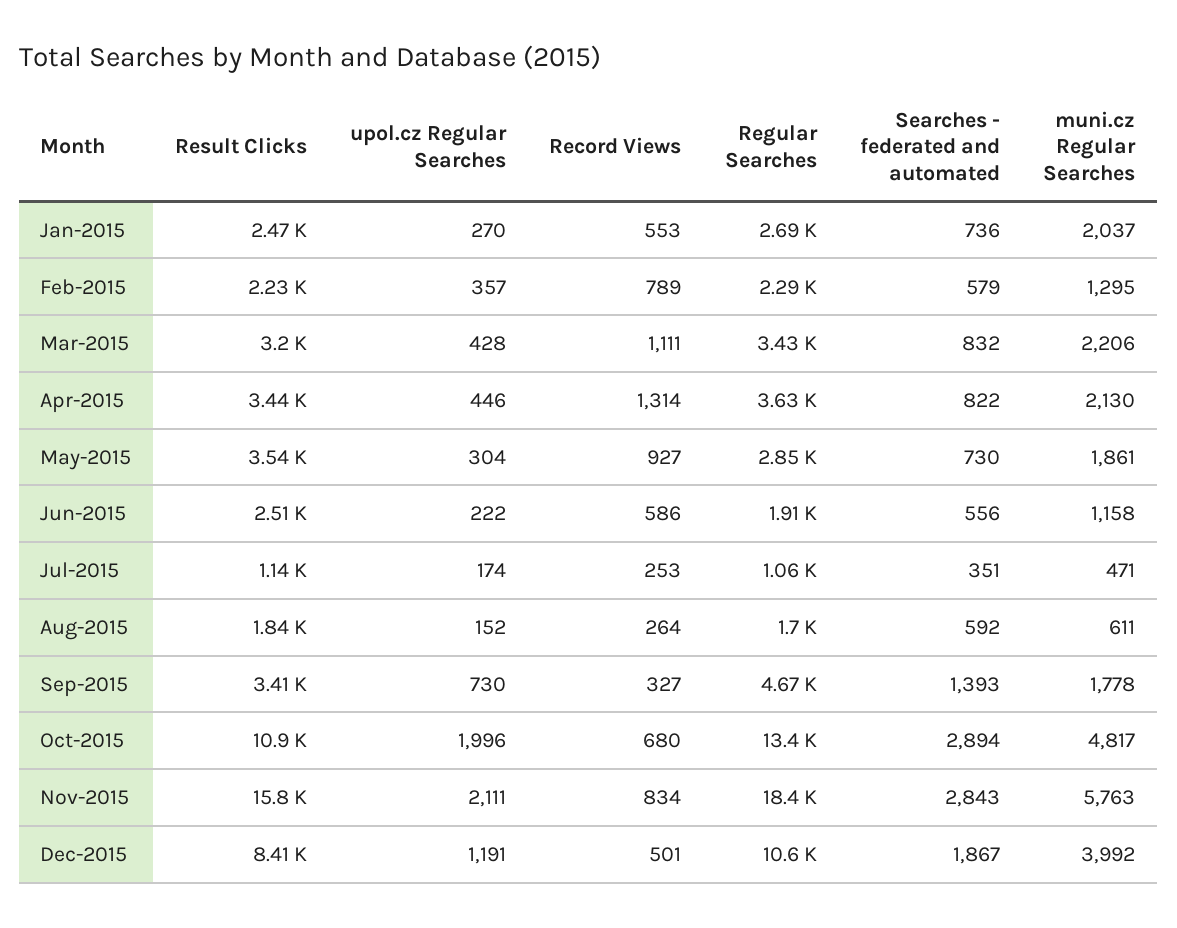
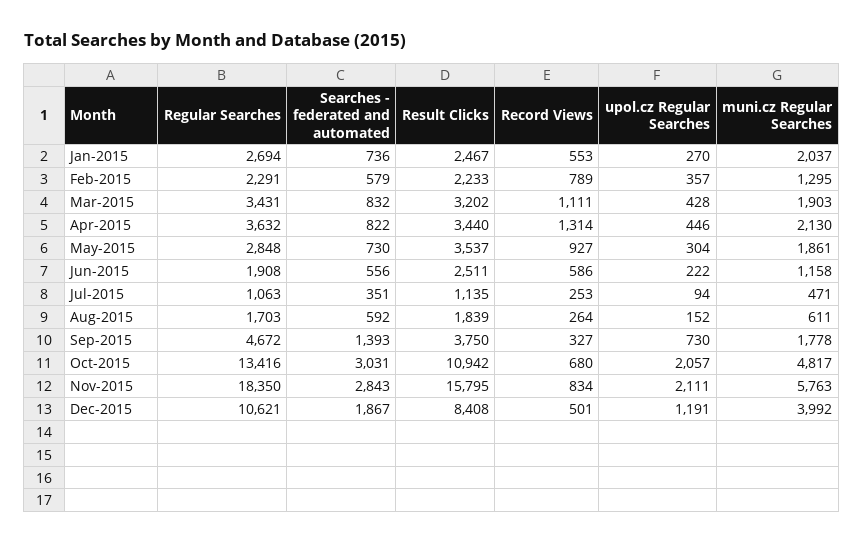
  {
    "Result Clicks": {
      "Jan-2015": 2467,
      "Feb-2015": 2233,
      "Mar-2015": 3202,
      "Apr-2015": 3440,
      "May-2015": 3537,
      "Jun-2015": 2511,
      "Jul-2015": 1135,
      "Aug-2015": 1839,
-     "Sep-2015": 3410,
+     "Sep-2015": 3750,
      "Oct-2015": 10942,
      "Nov-2015": 15795,
      "Dec-2015": 8408
    },
    "upol.cz Regular Searches": {
      "Jan-2015": 270,
      "Feb-2015": 357,
      "Mar-2015": 428,
      "Apr-2015": 446,
      "May-2015": 304,
      "Jun-2015": 222,
-     "Jul-2015": 174,
+     "Jul-2015": 94,
      "Aug-2015": 152,
      "Sep-2015": 730,
-     "Oct-2015": 1996,
+     "Oct-2015": 2057,
      "Nov-2015": 2111,
      "Dec-2015": 1191
    },
    "Record Views": {
      "Jan-2015": 553,
      "Feb-2015": 789,
      "Mar-2015": 1111,
      "Apr-2015": 1314,
      "May-2015": 927,
      "Jun-2015": 586,
      "Jul-2015": 253,
      "Aug-2015": 264,
      "Sep-2015": 327,
      "Oct-2015": 680,
      "Nov-2015": 834,
      "Dec-2015": 501
    },
    "Regular Searches": {
      "Jan-2015": 2694,
      "Feb-2015": 2291,
      "Mar-2015": 3431,
      "Apr-2015": 3632,
      "May-2015": 2848,
      "Jun-2015": 1908,
      "Jul-2015": 1063,
      "Aug-2015": 1703,
      "Sep-2015": 4672,
      "Oct-2015": 13416,
      "Nov-2015": 18350,
      "Dec-2015": 10621
    },
    "Searches - federated and automated": {
      "Jan-2015": 736,
      "Feb-2015": 579,
      "Mar-2015": 832,
      "Apr-2015": 822,
      "May-2015": 730,
      "Jun-2015": 556,
      "Jul-2015": 351,
      "Aug-2015": 592,
      "Sep-2015": 1393,
-     "Oct-2015": 2894,
+     "Oct-2015": 3031,
      "Nov-2015": 2843,
      "Dec-2015": 1867
    },
    "muni.cz Regular Searches": {
      "Jan-2015": 2037,
      "Feb-2015": 1295,
-     "Mar-2015": 2206,
+     "Mar-2015": 1903,
      "Apr-2015": 2130,
      "May-2015": 1861,
      "Jun-2015": 1158,
      "Jul-2015": 471,
      "Aug-2015": 611,
      "Sep-2015": 1778,
      "Oct-2015": 4817,
      "Nov-2015": 5763,
      "Dec-2015": 3992
    }
  }

